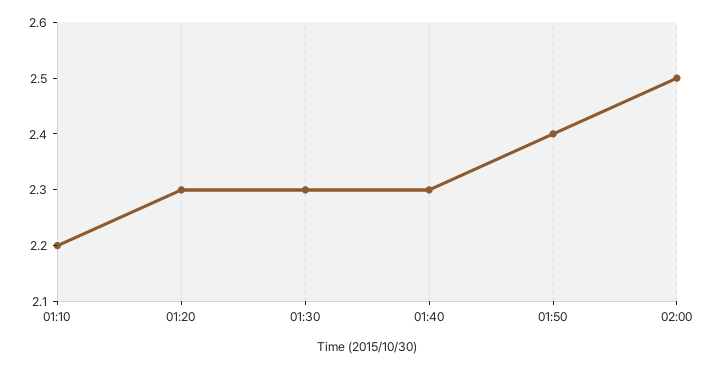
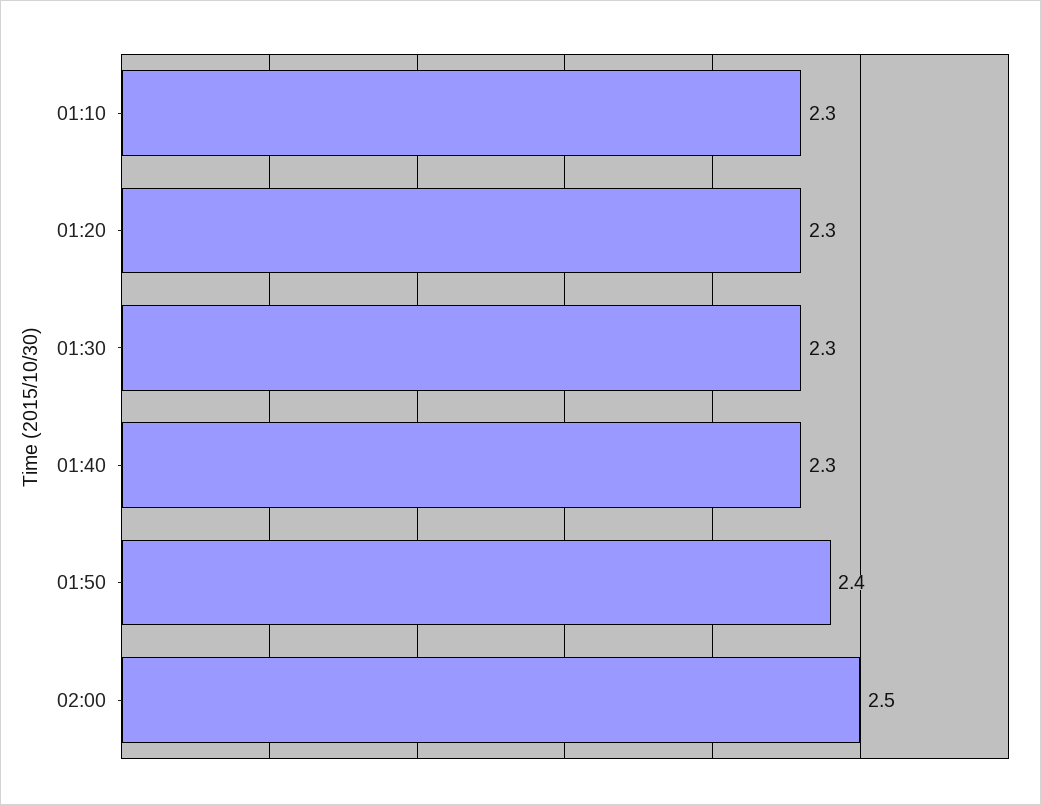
  {
-   "01:10": 2.2,
+   "01:10": 2.3,
    "01:20": 2.3,
    "01:30": 2.3,
    "01:40": 2.3,
    "01:50": 2.4,
    "02:00": 2.5
  }

